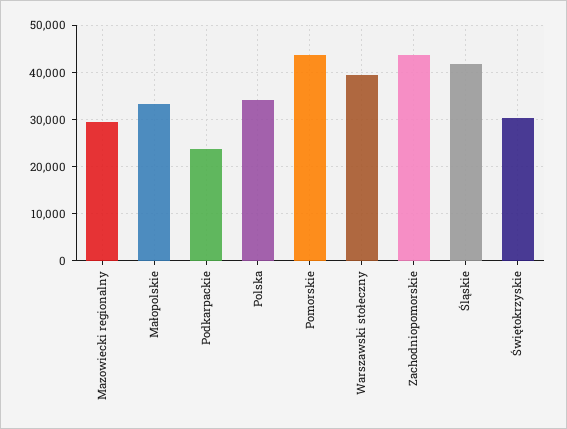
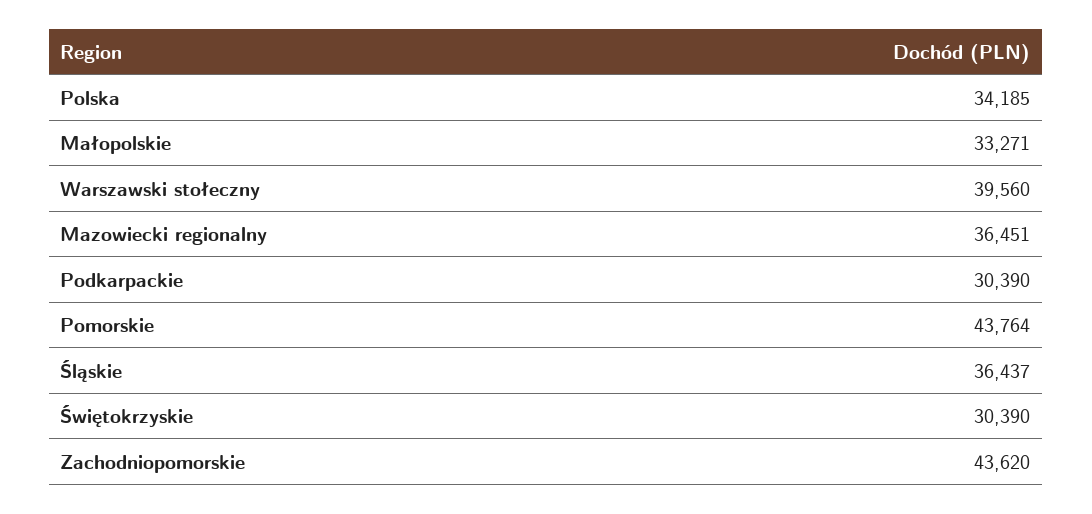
  {
-   "Mazowiecki regionalny": 30000,
+   "Mazowiecki regionalny": 36451,
    "Małopolskie": 33271,
-   "Podkarpackie": 24000,
+   "Podkarpackie": 30390,
    "Polska": 34185,
    "Pomorskie": 43764,
    "Warszawski stołeczny": 39560,
    "Zachodniopomorskie": 43620,
-   "Śląskie": 42000,
+   "Śląskie": 36437,
    "Świętokrzyskie": 30390
  }

